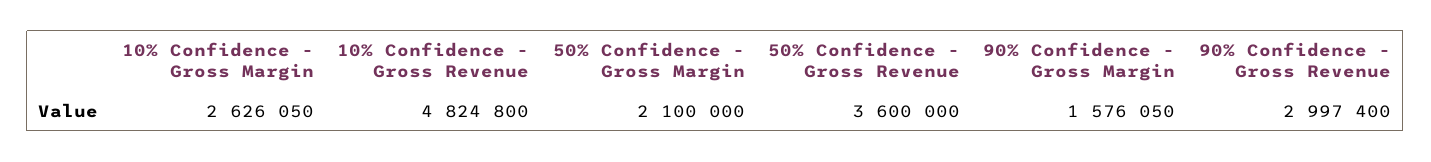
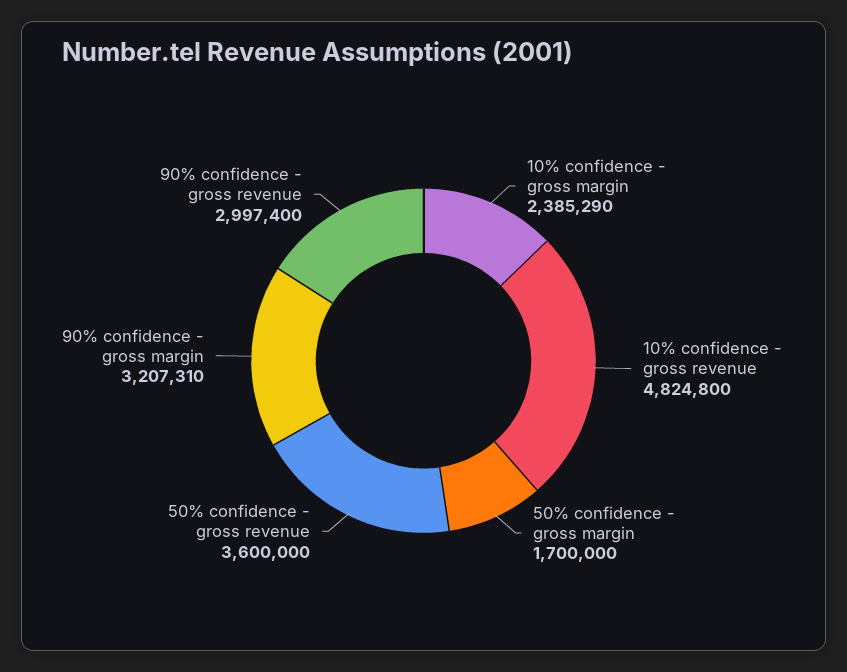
  {
-   "10% Confidence - Gross Margin": 2626050,
+   "10% Confidence - Gross Margin": 2385290,
    "10% Confidence - Gross Revenue": 4824800,
-   "50% Confidence - Gross Margin": 2100000,
+   "50% Confidence - Gross Margin": 1700000,
    "50% Confidence - Gross Revenue": 3600000,
-   "90% Confidence - Gross Margin": 1576050,
+   "90% Confidence - Gross Margin": 3207310,
    "90% Confidence - Gross Revenue": 2997400
  }

